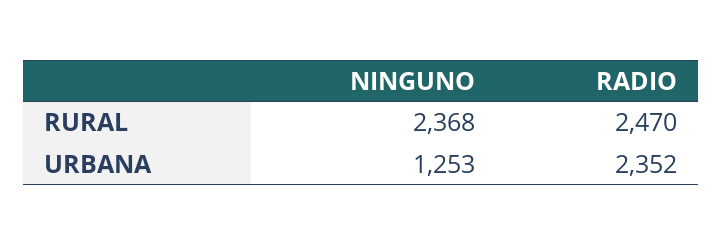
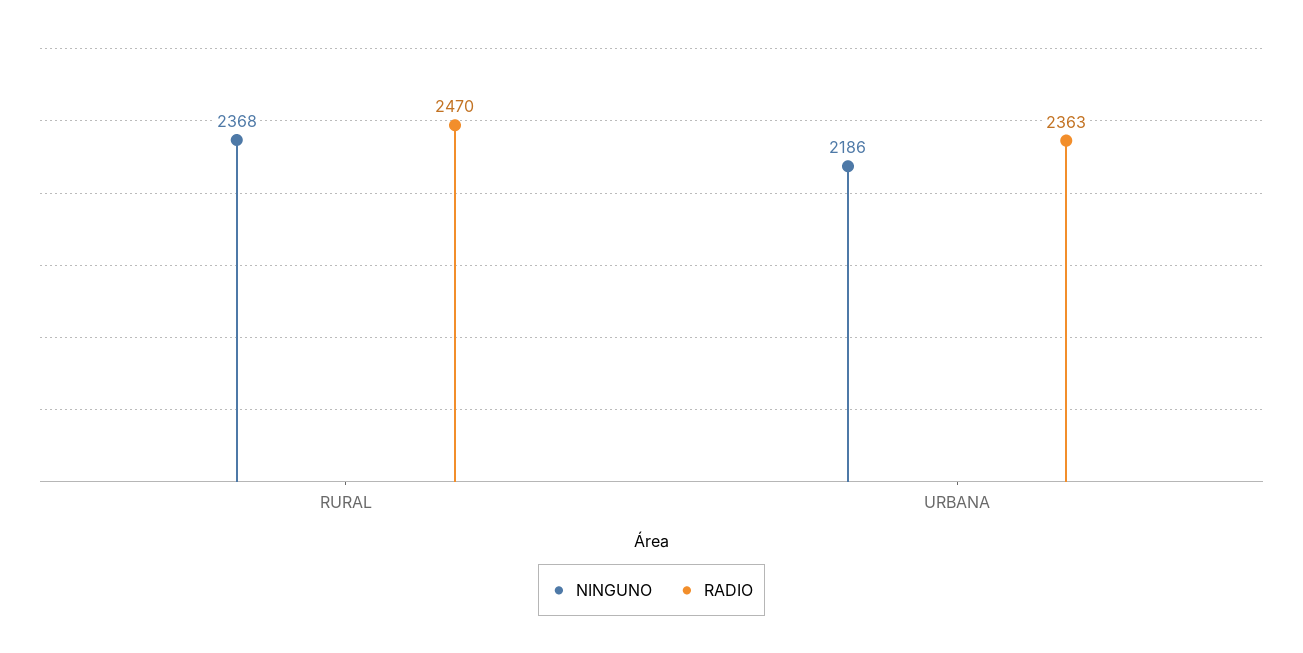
  {
    "NINGUNO": {
      "RURAL": 2368,
-     "URBANA": 1253
+     "URBANA": 2186
    },
    "RADIO": {
      "RURAL": 2470,
-     "URBANA": 2352
+     "URBANA": 2363
    }
  }

